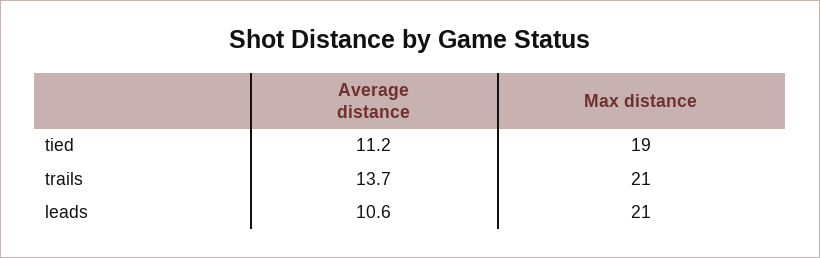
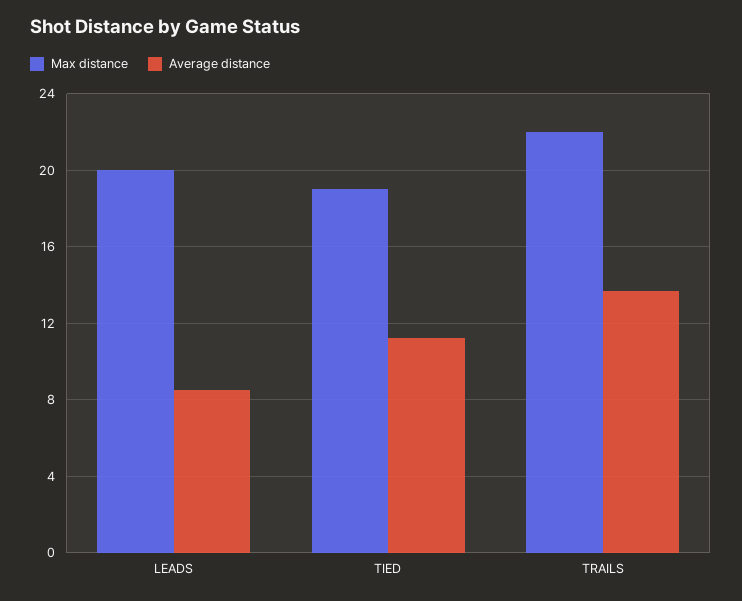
  {
    "Average distance": {
      "tied": 11.2,
      "trails": 13.7,
-     "leads": 10.6
+     "leads": 8.5
    },
    "Max distance": {
      "tied": 19,
-     "trails": 21,
+     "trails": 22,
-     "leads": 21
+     "leads": 20
    }
  }

